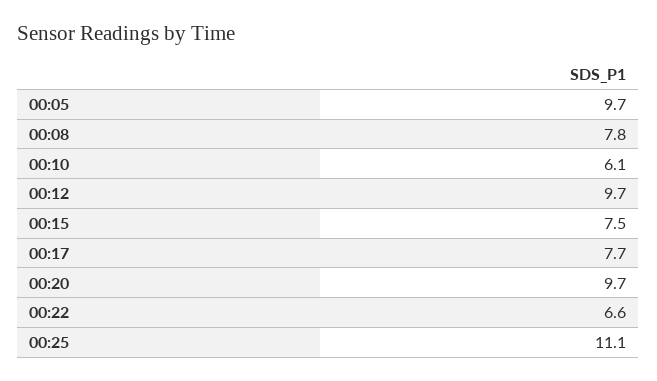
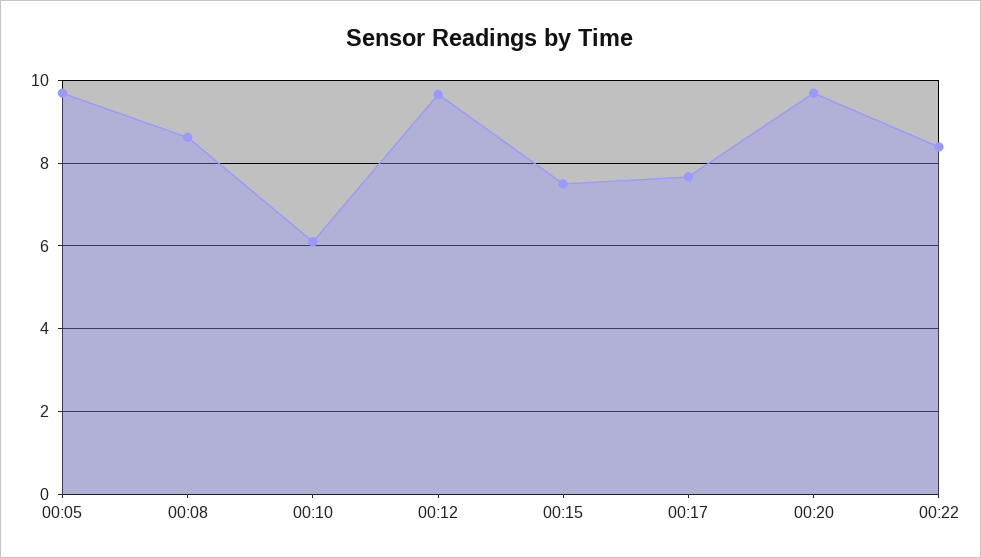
  {
    "00:05": 9.7,
-   "00:08": 7.8,
+   "00:08": 8.6,
    "00:10": 6.1,
    "00:12": 9.7,
    "00:15": 7.5,
    "00:17": 7.7,
    "00:20": 9.7,
-   "00:22": 6.6,
+   "00:22": 8.4
-   "00:25": 11.1
  }

